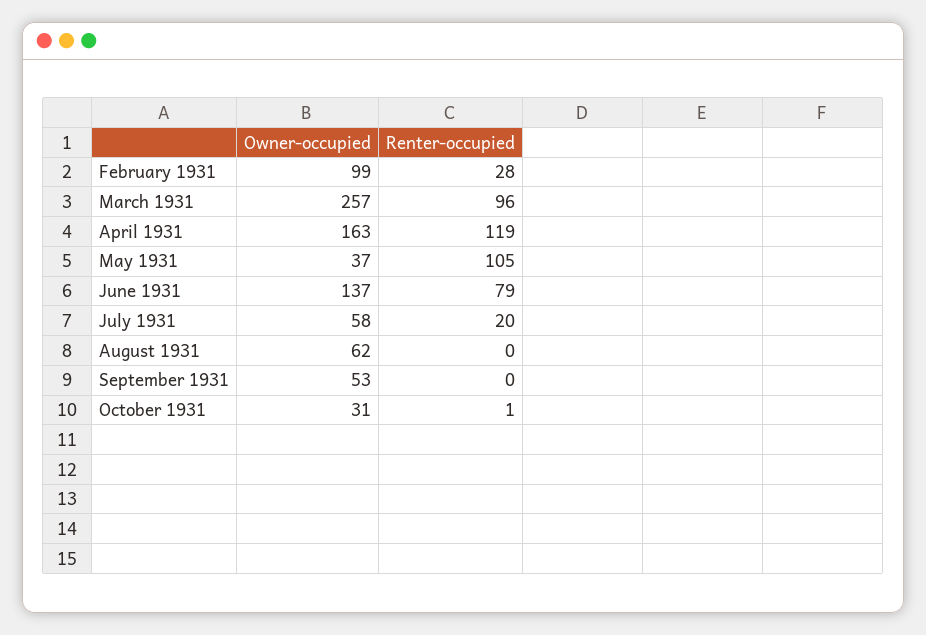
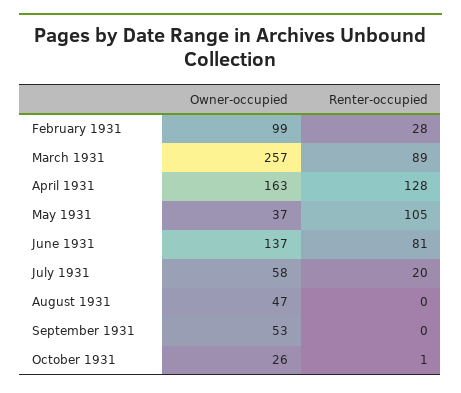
  {
    "Owner-occupied": {
      "February 1931": 99,
      "March 1931": 257,
      "April 1931": 163,
      "May 1931": 37,
      "June 1931": 137,
      "July 1931": 58,
-     "August 1931": 62,
+     "August 1931": 47,
      "September 1931": 53,
-     "October 1931": 31
+     "October 1931": 26
    },
    "Renter-occupied": {
      "February 1931": 28,
-     "March 1931": 96,
+     "March 1931": 89,
-     "April 1931": 119,
+     "April 1931": 128,
      "May 1931": 105,
-     "June 1931": 79,
+     "June 1931": 81,
      "July 1931": 20,
      "August 1931": 0,
      "September 1931": 0,
      "October 1931": 1
    }
  }

